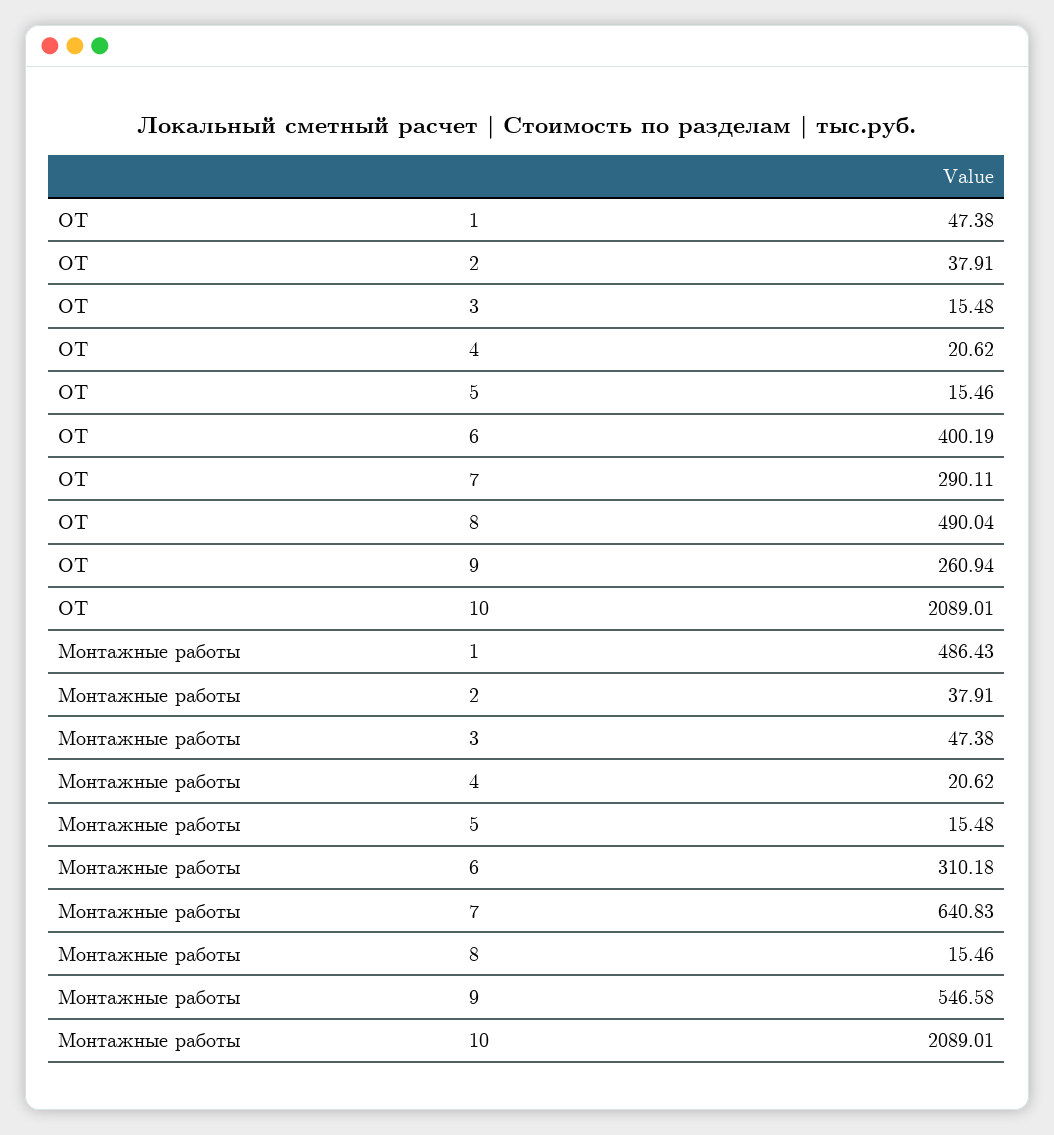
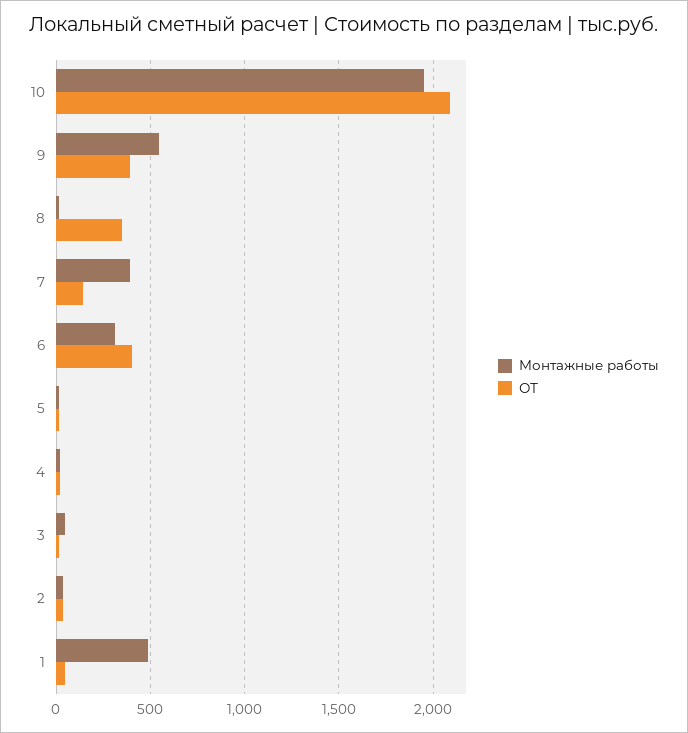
  {
    "ОТ": {
      "1": 47.38,
      "2": 37.91,
      "3": 15.48,
      "4": 20.62,
      "5": 15.46,
      "6": 400.19,
-     "7": 290.11,
+     "7": 150,
-     "8": 490.04,
+     "8": 350,
-     "9": 260.94,
+     "9": 400,
      "10": 2089.01
    },
    "Монтажные работы": {
      "1": 486.43,
      "2": 37.91,
      "3": 47.38,
      "4": 20.62,
      "5": 15.48,
      "6": 310.18,
-     "7": 640.83,
+     "7": 400,
      "8": 15.46,
      "9": 546.58,
-     "10": 2089.01
+     "10": 1950
    }
  }

